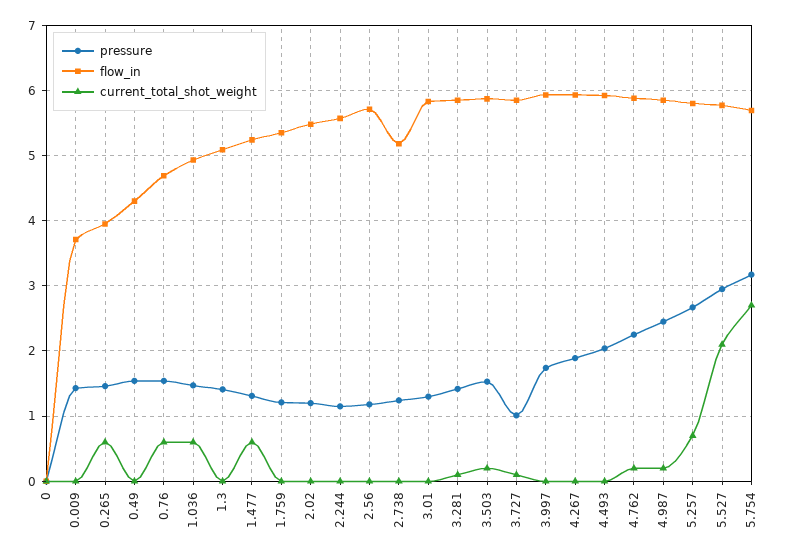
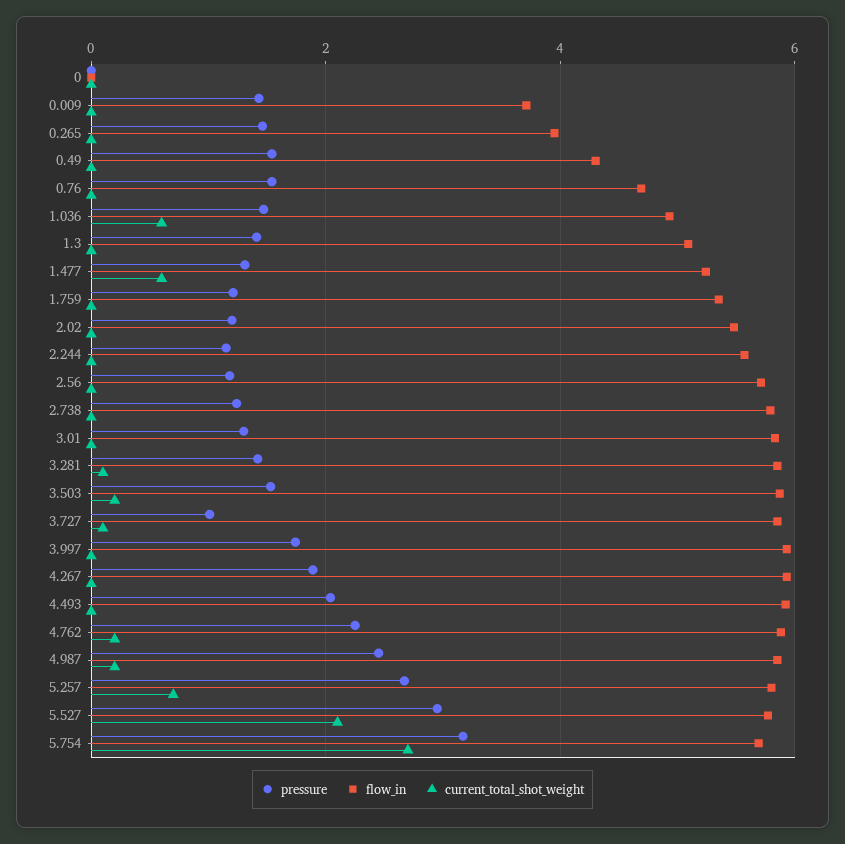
  {
    "pressure": {
      "0": 0,
      "0.009": 1.4,
      "0.265": 1.5,
      "0.49": 1.5,
      "0.76": 1.5,
      "1.036": 1.5,
      "1.3": 1.4,
      "1.477": 1.3,
      "1.759": 1.2,
      "2.02": 1.2,
      "2.244": 1.2,
      "2.56": 1.2,
      "2.738": 1.2,
      "3.01": 1.3,
      "3.281": 1.4,
      "3.503": 1.5,
      "3.727": 1,
      "3.997": 1.7,
      "4.267": 1.9,
      "4.493": 2,
      "4.762": 2.3,
      "4.987": 2.5,
      "5.257": 2.7,
      "5.527": 3,
      "5.754": 3.2
    },
    "flow_in": {
      "0": 0,
      "0.009": 3.7,
      "0.265": 4,
      "0.49": 4.3,
      "0.76": 4.7,
      "1.036": 4.9,
      "1.3": 5.1,
      "1.477": 5.2,
      "1.759": 5.4,
      "2.02": 5.5,
      "2.244": 5.6,
      "2.56": 5.7,
-     "2.738": 5.2,
+     "2.738": 5.8,
      "3.01": 5.8,
      "3.281": 5.9,
      "3.503": 5.9,
      "3.727": 5.9,
      "3.997": 5.9,
      "4.267": 5.9,
      "4.493": 5.9,
      "4.762": 5.9,
      "4.987": 5.9,
      "5.257": 5.8,
      "5.527": 5.8,
      "5.754": 5.7
    },
    "current_total_shot_weight": {
      "0": 0,
      "0.009": 0,
-     "0.265": 0.6,
+     "0.265": 0,
      "0.49": 0,
-     "0.76": 0.6,
+     "0.76": 0,
      "1.036": 0.6,
      "1.3": 0,
      "1.477": 0.6,
      "1.759": 0,
      "2.02": 0,
      "2.244": 0,
      "2.56": 0,
      "2.738": 0,
      "3.01": 0,
      "3.281": 0.1,
      "3.503": 0.2,
      "3.727": 0.1,
      "3.997": 0,
      "4.267": 0,
      "4.493": 0,
      "4.762": 0.2,
      "4.987": 0.2,
      "5.257": 0.7,
      "5.527": 2.1,
      "5.754": 2.7
    }
  }

